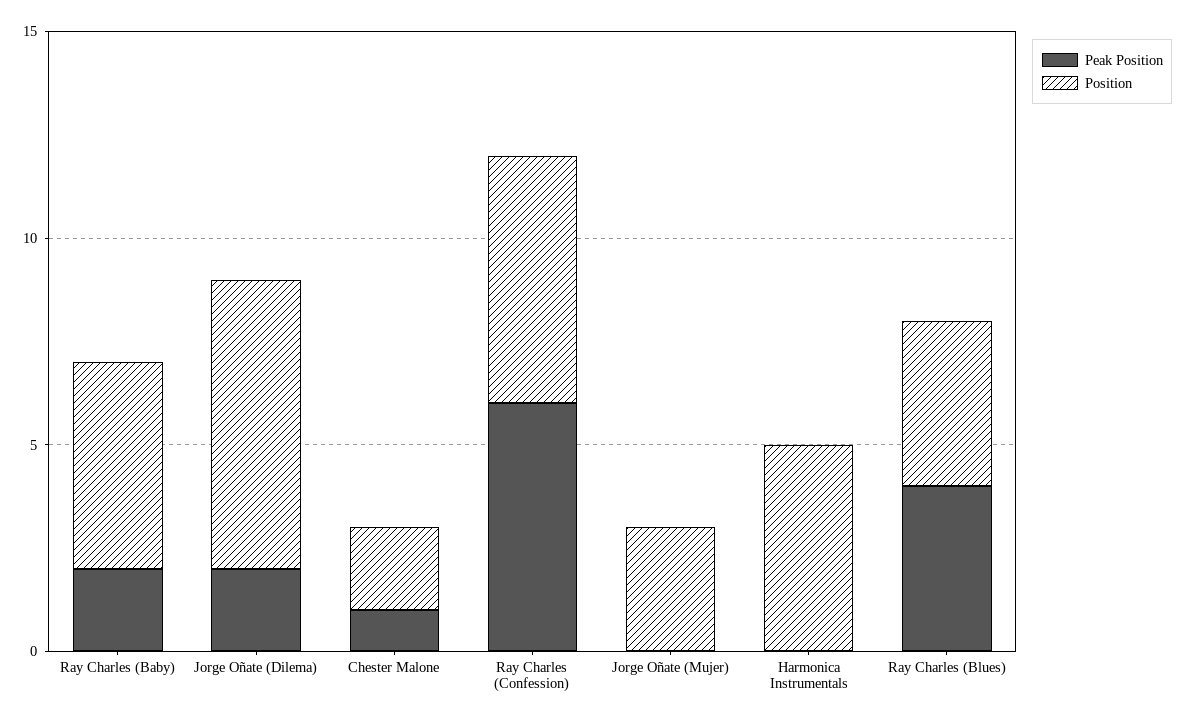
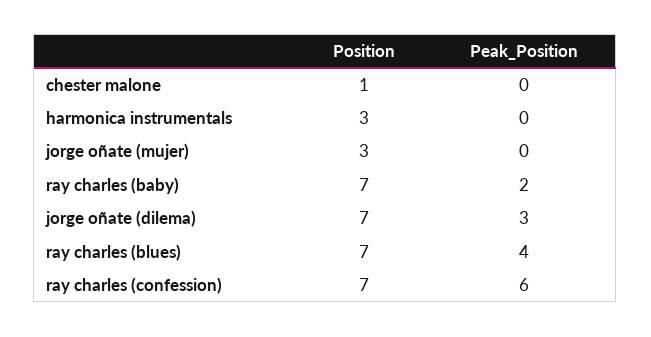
  {
    "Peak Position": {
      "Ray Charles (Baby)": 2,
-     "Jorge Oñate (Dilema)": 2,
+     "Jorge Oñate (Dilema)": 3,
-     "Chester Malone": 1,
+     "Chester Malone": 0,
      "Ray Charles (Confession)": 6,
      "Jorge Oñate (Mujer)": 0,
      "Harmonica Instrumentals": 0,
      "Ray Charles (Blues)": 4
    },
    "Position": {
-     "Ray Charles (Baby)": 5,
+     "Ray Charles (Baby)": 7,
      "Jorge Oñate (Dilema)": 7,
-     "Chester Malone": 2,
+     "Chester Malone": 1,
-     "Ray Charles (Confession)": 6,
+     "Ray Charles (Confession)": 7,
      "Jorge Oñate (Mujer)": 3,
-     "Harmonica Instrumentals": 5,
+     "Harmonica Instrumentals": 3,
-     "Ray Charles (Blues)": 4
+     "Ray Charles (Blues)": 7
    }
  }

